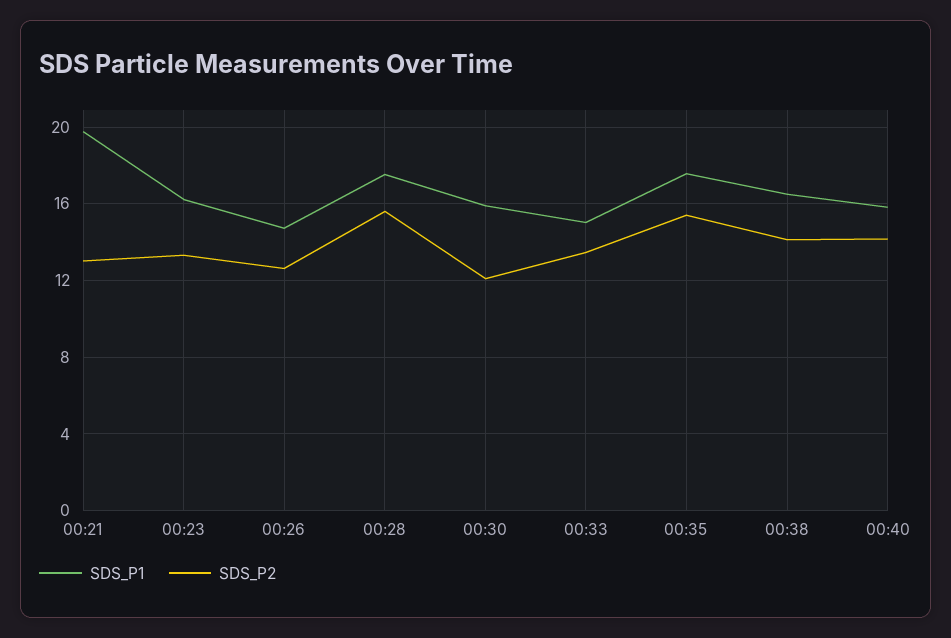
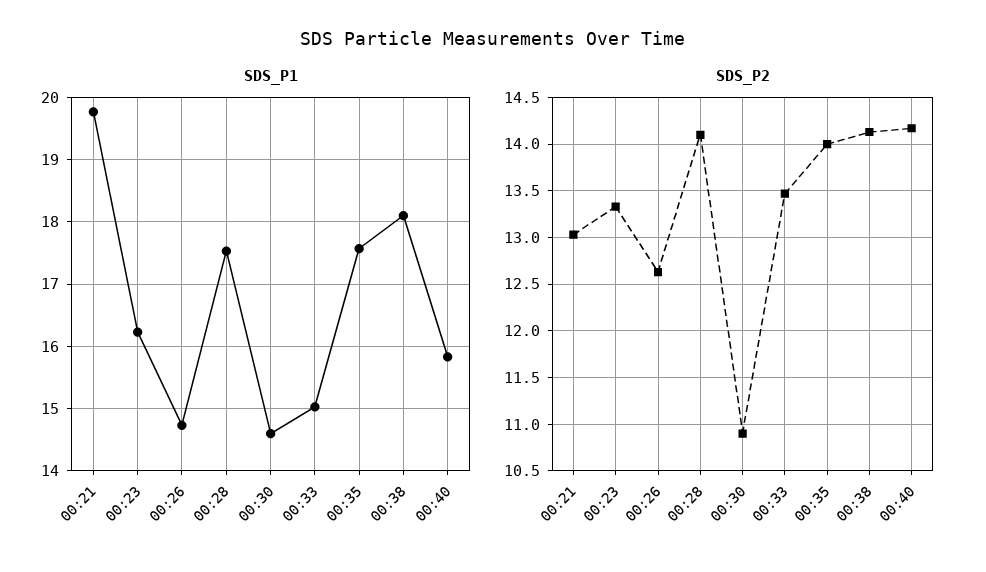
  {
    "SDS_P1": {
      "00:21": 19.8,
      "00:23": 16.2,
      "00:26": 14.7,
      "00:28": 17.5,
-     "00:30": 16,
+     "00:30": 14.6,
      "00:33": 15,
      "00:35": 17.6,
-     "00:38": 16.5,
+     "00:38": 18.1,
      "00:40": 15.8
    },
    "SDS_P2": {
      "00:21": 13,
      "00:23": 13.3,
      "00:26": 12.6,
-     "00:28": 15.5,
+     "00:28": 14.1,
-     "00:30": 12,
+     "00:30": 10.9,
      "00:33": 13.5,
-     "00:35": 15.5,
+     "00:35": 14,
      "00:38": 14.1,
      "00:40": 14.2
    }
  }

